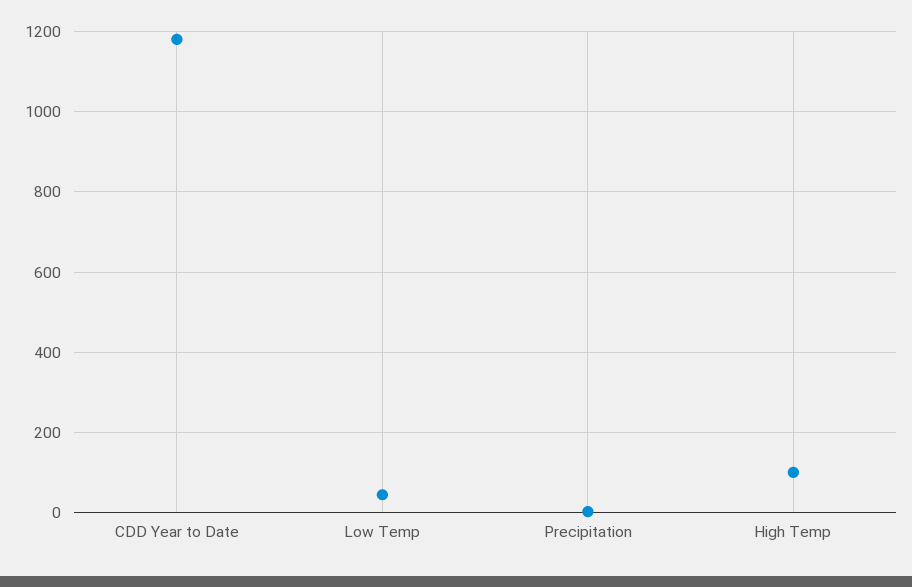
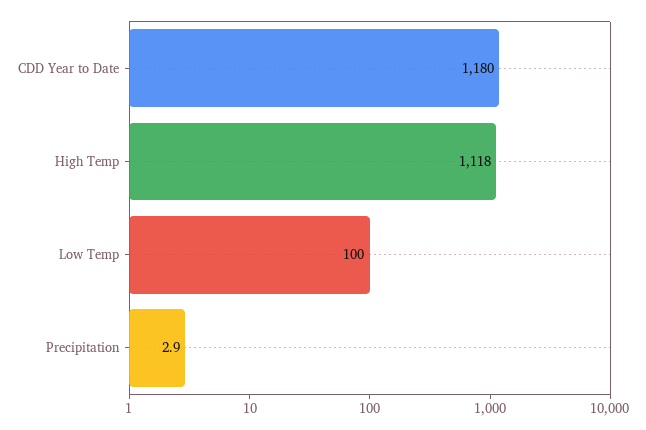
  {
    "CDD Year to Date": 1180,
-   "Low Temp": 40,
+   "Low Temp": 100,
    "Precipitation": 2.9,
-   "High Temp": 100
+   "High Temp": 1118
  }

